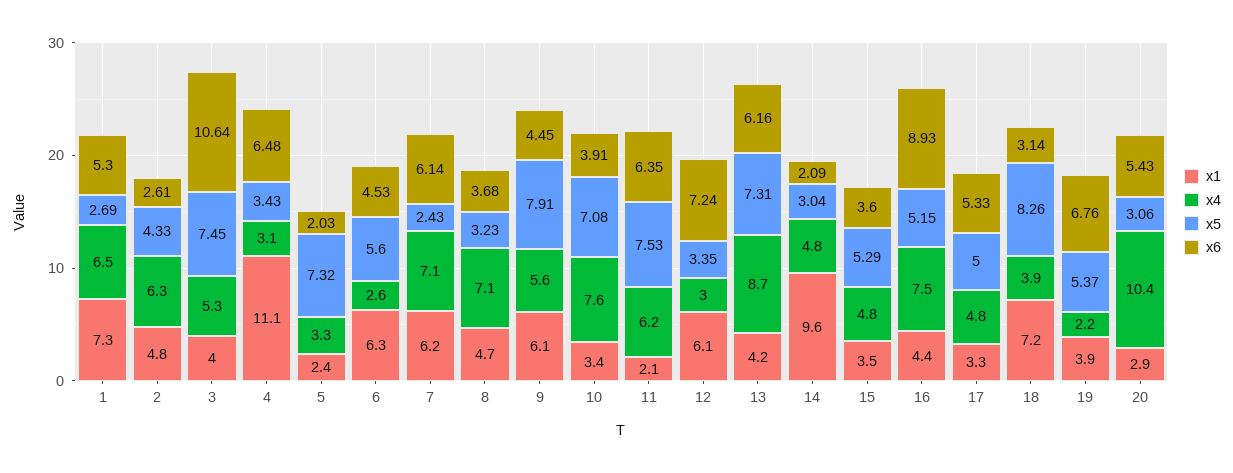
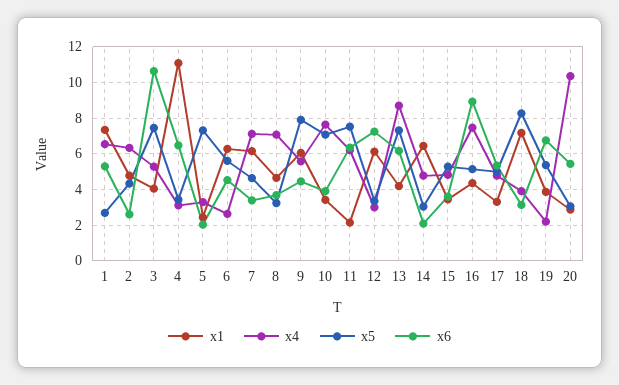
  {
    "x1": {
      "1": 7.3,
      "2": 4.8,
      "3": 4,
      "4": 11.1,
      "5": 2.4,
      "6": 6.3,
      "7": 6.2,
      "8": 4.7,
      "9": 6.1,
      "10": 3.4,
      "11": 2.1,
      "12": 6.1,
      "13": 4.2,
-     "14": 9.6,
+     "14": 6.5,
      "15": 3.5,
      "16": 4.4,
      "17": 3.3,
      "18": 7.2,
      "19": 3.9,
      "20": 2.9
    },
    "x4": {
      "1": 6.5,
      "2": 6.3,
      "3": 5.3,
      "4": 3.1,
      "5": 3.3,
      "6": 2.6,
      "7": 7.1,
      "8": 7.1,
      "9": 5.6,
      "10": 7.6,
      "11": 6.2,
      "12": 3,
      "13": 8.7,
      "14": 4.8,
      "15": 4.8,
      "16": 7.5,
      "17": 4.8,
      "18": 3.9,
      "19": 2.2,
      "20": 10.4
    },
    "x5": {
      "1": 2.69,
      "2": 4.33,
      "3": 7.45,
      "4": 3.43,
      "5": 7.32,
      "6": 5.6,
-     "7": 2.43,
+     "7": 4.5,
      "8": 3.23,
      "9": 7.91,
      "10": 7.08,
      "11": 7.53,
      "12": 3.35,
      "13": 7.31,
      "14": 3.04,
      "15": 5.29,
      "16": 5.15,
      "17": 5,
      "18": 8.26,
      "19": 5.37,
      "20": 3.06
    },
    "x6": {
      "1": 5.3,
      "2": 2.61,
      "3": 10.64,
      "4": 6.48,
      "5": 2.03,
      "6": 4.53,
-     "7": 6.14,
+     "7": 3.5,
      "8": 3.68,
      "9": 4.45,
      "10": 3.91,
      "11": 6.35,
      "12": 7.24,
      "13": 6.16,
      "14": 2.09,
      "15": 3.6,
      "16": 8.93,
      "17": 5.33,
      "18": 3.14,
      "19": 6.76,
      "20": 5.43
    }
  }

